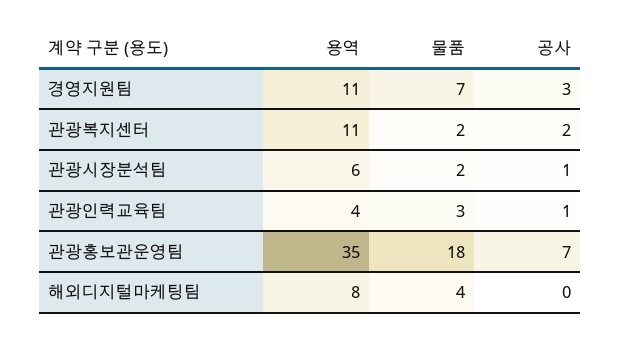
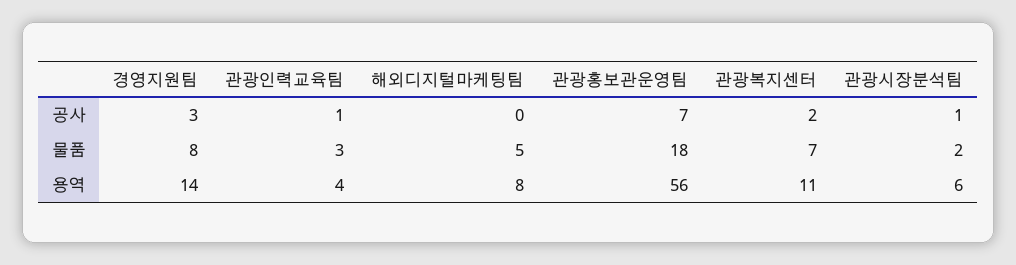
  {
    "용역": {
-     "경영지원팀": 11,
+     "경영지원팀": 14,
      "관광복지센터": 11,
      "관광시장분석팀": 6,
      "관광인력교육팀": 4,
-     "관광홍보관운영팀": 35,
+     "관광홍보관운영팀": 56,
      "해외디지털마케팅팀": 8
    },
    "물품": {
-     "경영지원팀": 7,
+     "경영지원팀": 8,
-     "관광복지센터": 2,
+     "관광복지센터": 7,
      "관광시장분석팀": 2,
      "관광인력교육팀": 3,
      "관광홍보관운영팀": 18,
-     "해외디지털마케팅팀": 4
+     "해외디지털마케팅팀": 5
    },
    "공사": {
      "경영지원팀": 3,
      "관광복지센터": 2,
      "관광시장분석팀": 1,
      "관광인력교육팀": 1,
      "관광홍보관운영팀": 7,
      "해외디지털마케팅팀": 0
    }
  }

